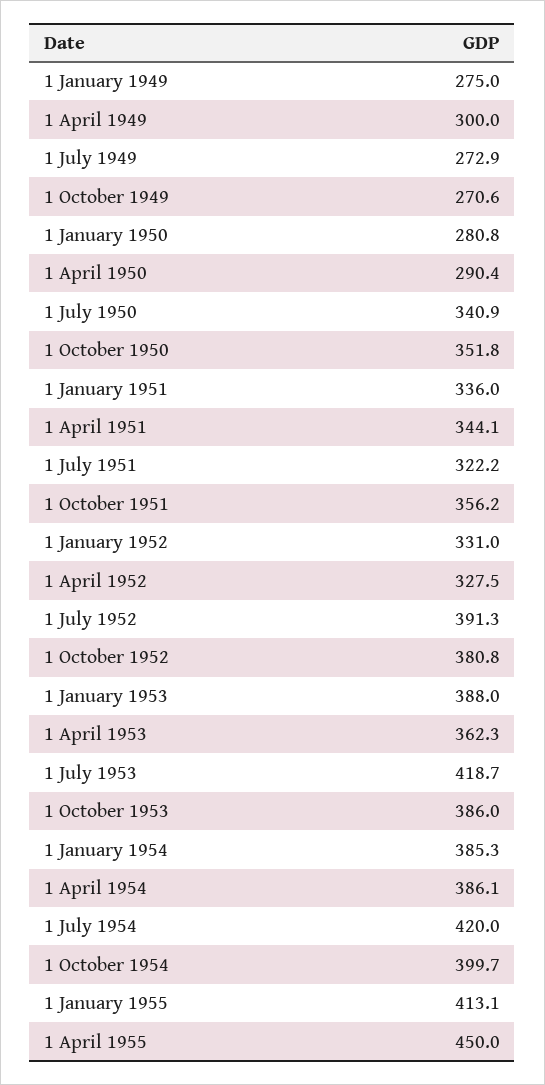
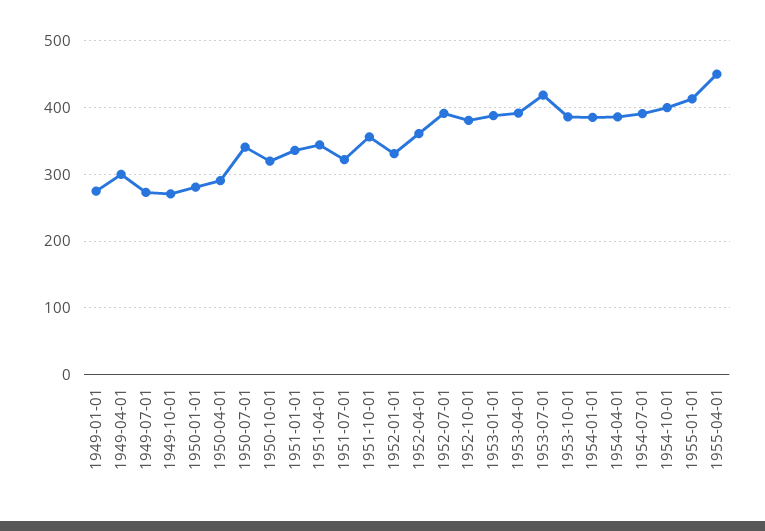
  {
    "1 January 1949": 275,
    "1 April 1949": 300,
    "1 July 1949": 272.9,
    "1 October 1949": 270.6,
    "1 January 1950": 280.8,
    "1 April 1950": 290.4,
    "1 July 1950": 340.9,
-   "1 October 1950": 351.8,
+   "1 October 1950": 320,
    "1 January 1951": 336,
    "1 April 1951": 344.1,
    "1 July 1951": 322.2,
    "1 October 1951": 356.2,
    "1 January 1952": 331,
-   "1 April 1952": 327.5,
+   "1 April 1952": 360,
    "1 July 1952": 391.3,
    "1 October 1952": 380.8,
    "1 January 1953": 388,
-   "1 April 1953": 362.3,
+   "1 April 1953": 390,
    "1 July 1953": 418.7,
    "1 October 1953": 386,
    "1 January 1954": 385.3,
    "1 April 1954": 386.1,
-   "1 July 1954": 420,
+   "1 July 1954": 390,
    "1 October 1954": 399.7,
    "1 January 1955": 413.1,
    "1 April 1955": 450
  }

